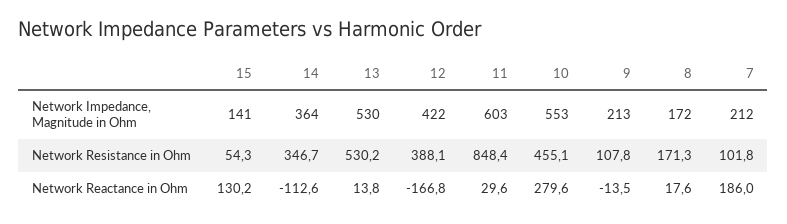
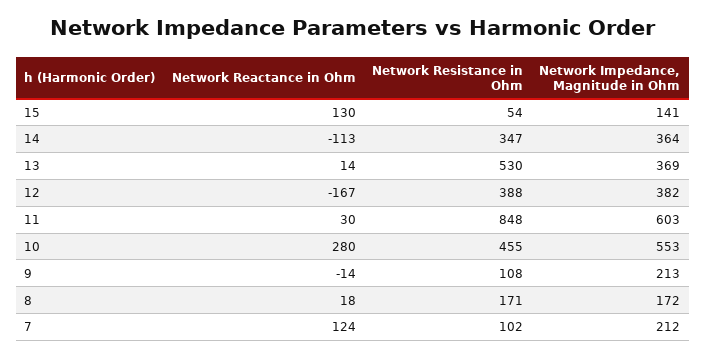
  {
    "15": {
      "Network Impedance, Magnitude in Ohm": 141,
      "Network Resistance in Ohm": 54.3,
      "Network Reactance in Ohm": 130.2
    },
    "14": {
      "Network Impedance, Magnitude in Ohm": 364,
      "Network Resistance in Ohm": 346.7,
      "Network Reactance in Ohm": -112.6
    },
    "13": {
-     "Network Impedance, Magnitude in Ohm": 530,
+     "Network Impedance, Magnitude in Ohm": 369,
      "Network Resistance in Ohm": 530.2,
      "Network Reactance in Ohm": 13.8
    },
    "12": {
-     "Network Impedance, Magnitude in Ohm": 422,
+     "Network Impedance, Magnitude in Ohm": 382,
      "Network Resistance in Ohm": 388.1,
      "Network Reactance in Ohm": -166.8
    },
    "11": {
      "Network Impedance, Magnitude in Ohm": 603,
      "Network Resistance in Ohm": 848.4,
      "Network Reactance in Ohm": 29.6
    },
    "10": {
      "Network Impedance, Magnitude in Ohm": 553,
      "Network Resistance in Ohm": 455.1,
      "Network Reactance in Ohm": 279.6
    },
    "9": {
      "Network Impedance, Magnitude in Ohm": 213,
      "Network Resistance in Ohm": 107.8,
      "Network Reactance in Ohm": -13.5
    },
    "8": {
      "Network Impedance, Magnitude in Ohm": 172,
      "Network Resistance in Ohm": 171.3,
      "Network Reactance in Ohm": 17.6
    },
    "7": {
      "Network Impedance, Magnitude in Ohm": 212,
      "Network Resistance in Ohm": 101.8,
-     "Network Reactance in Ohm": 186
+     "Network Reactance in Ohm": 124
    }
  }

